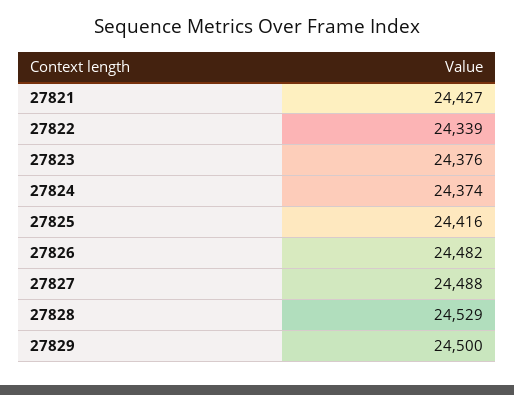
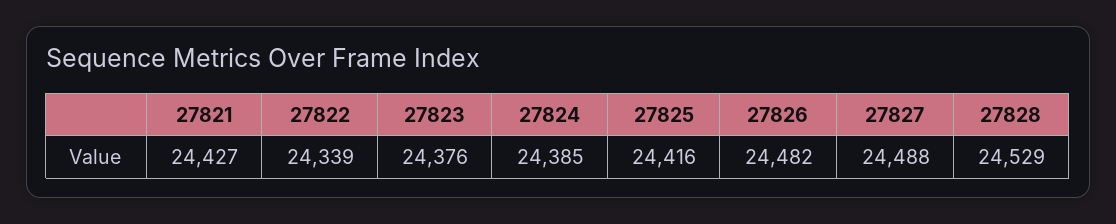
  {
    "27821": 24427,
    "27822": 24339,
    "27823": 24376,
-   "27824": 24374,
+   "27824": 24385,
    "27825": 24416,
    "27826": 24482,
    "27827": 24488,
-   "27828": 24529,
+   "27828": 24529
-   "27829": 24500
  }

